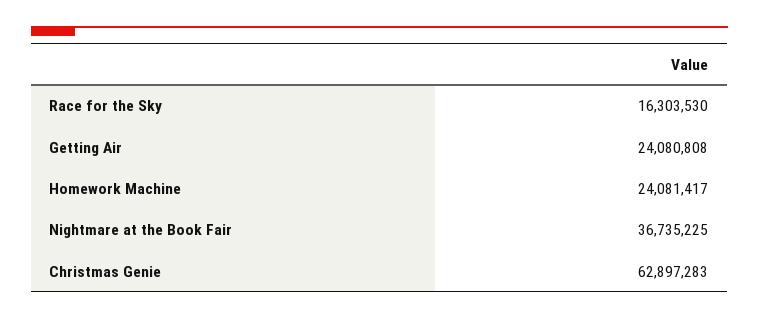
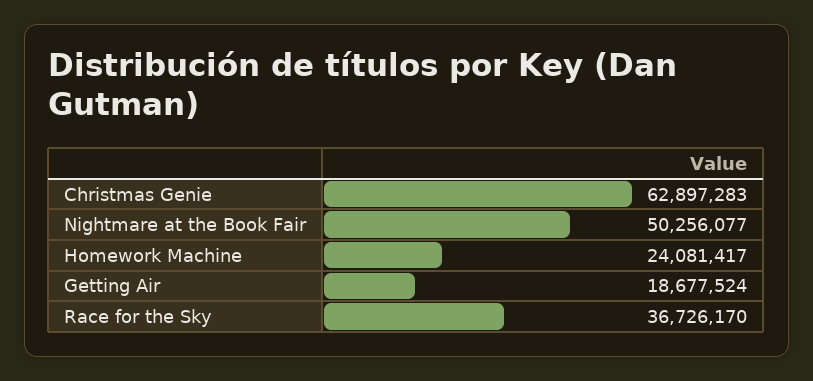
  {
-   "Race for the Sky": 16303530,
+   "Race for the Sky": 36726170,
-   "Getting Air": 24080808,
+   "Getting Air": 18677524,
    "Homework Machine": 24081417,
-   "Nightmare at the Book Fair": 36735225,
+   "Nightmare at the Book Fair": 50256077,
    "Christmas Genie": 62897283
  }

